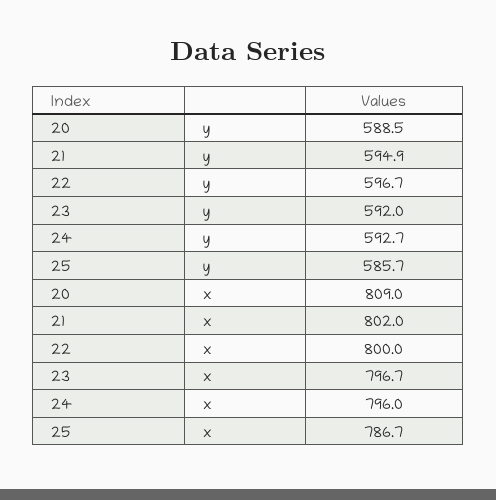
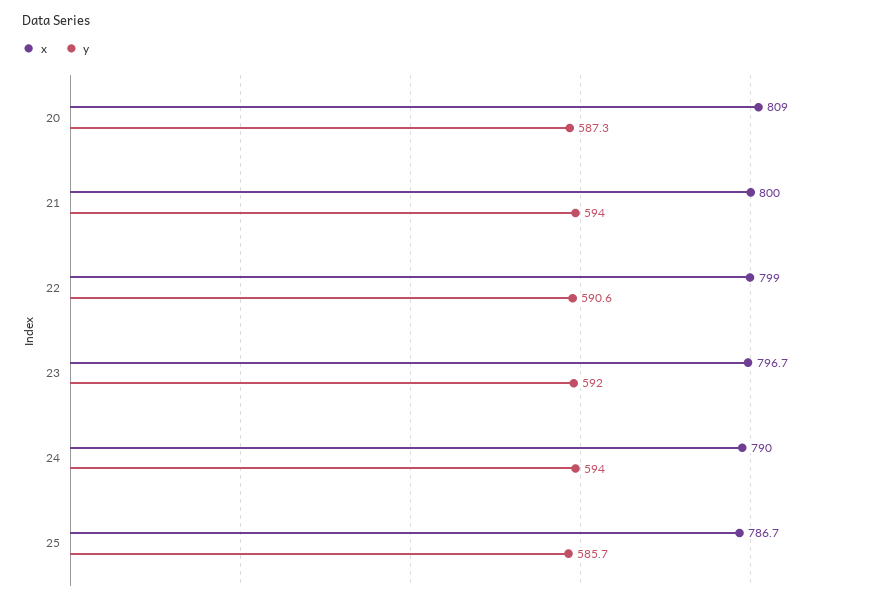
  {
    "y": {
-     "20": 588.5,
+     "20": 587.3,
-     "21": 594.9,
+     "21": 594,
-     "22": 596.7,
+     "22": 590.6,
      "23": 592,
-     "24": 592.7,
+     "24": 594,
      "25": 585.7
    },
    "x": {
      "20": 809,
-     "21": 802,
+     "21": 800,
-     "22": 800,
+     "22": 799,
      "23": 796.7,
-     "24": 796,
+     "24": 790,
      "25": 786.7
    }
  }

